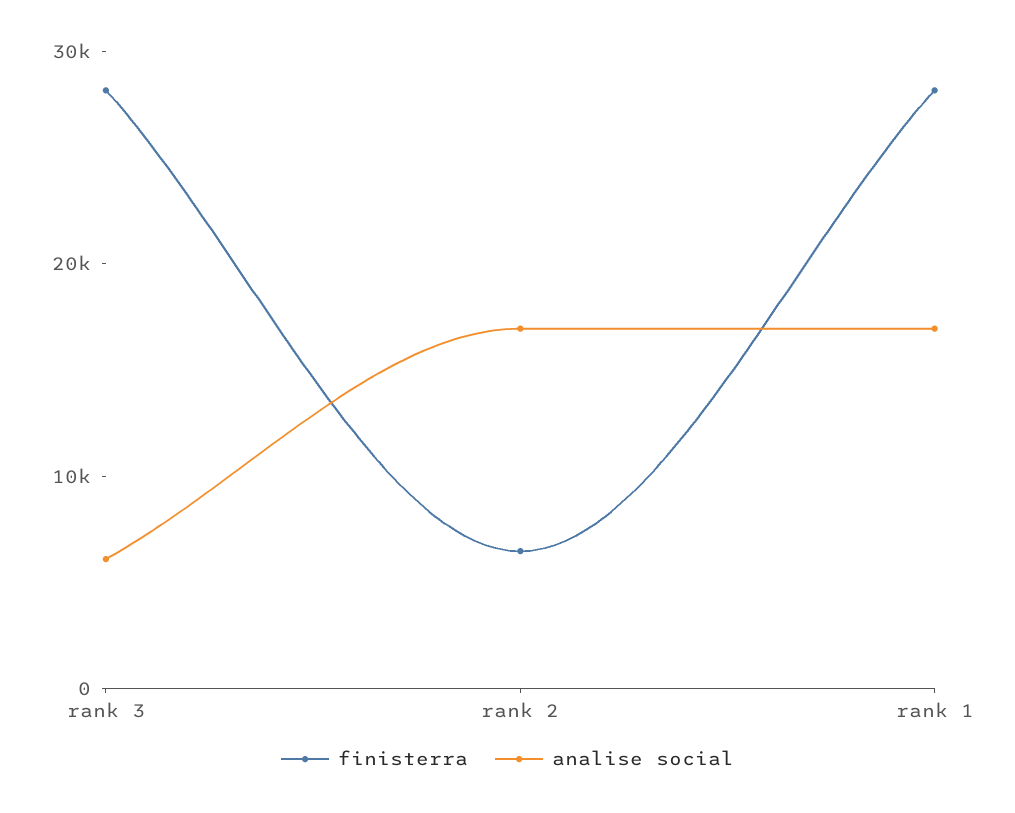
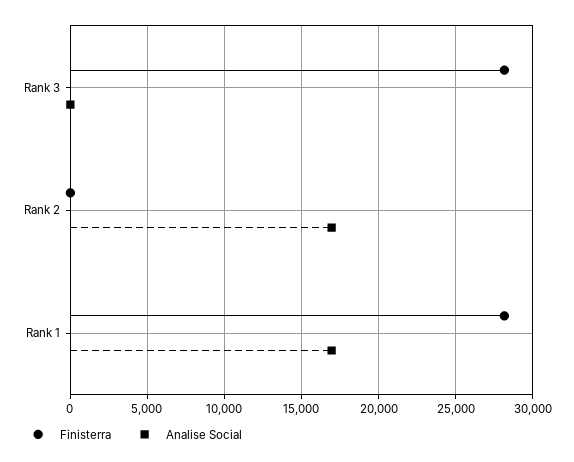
  {
    "finisterra": {
      "rank 3": 28000,
-     "rank 2": 6000,
+     "rank 2": 0,
      "rank 1": 28000
    },
    "analise social": {
-     "rank 3": 6000,
+     "rank 3": 0,
      "rank 2": 17000,
      "rank 1": 17000
    }
  }

